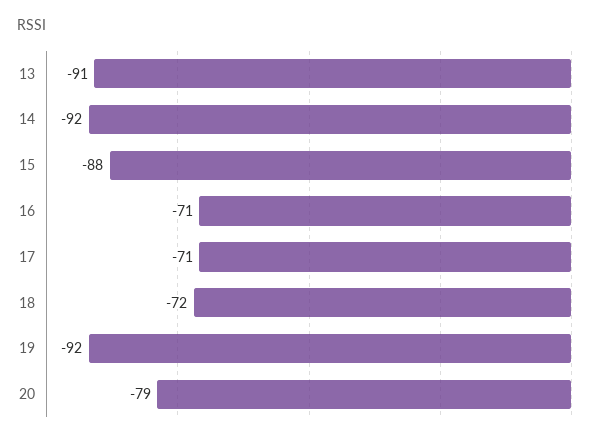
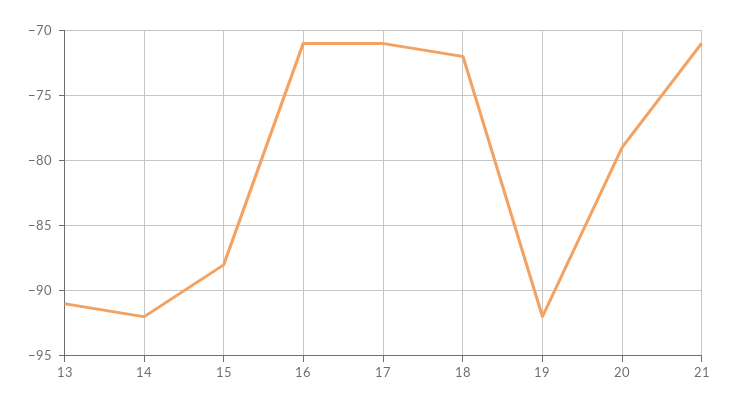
  {
    "13": -91,
    "14": -92,
    "15": -88,
    "16": -71,
    "17": -71,
    "18": -72,
    "19": -92,
-   "20": -79
+   "20": -79,
+   "21": -71
  }

